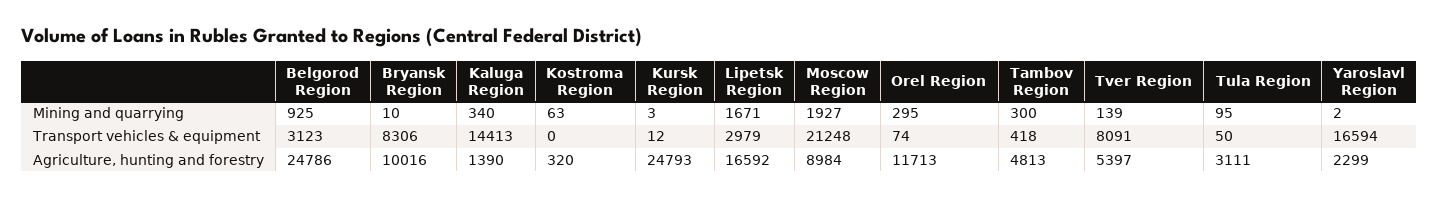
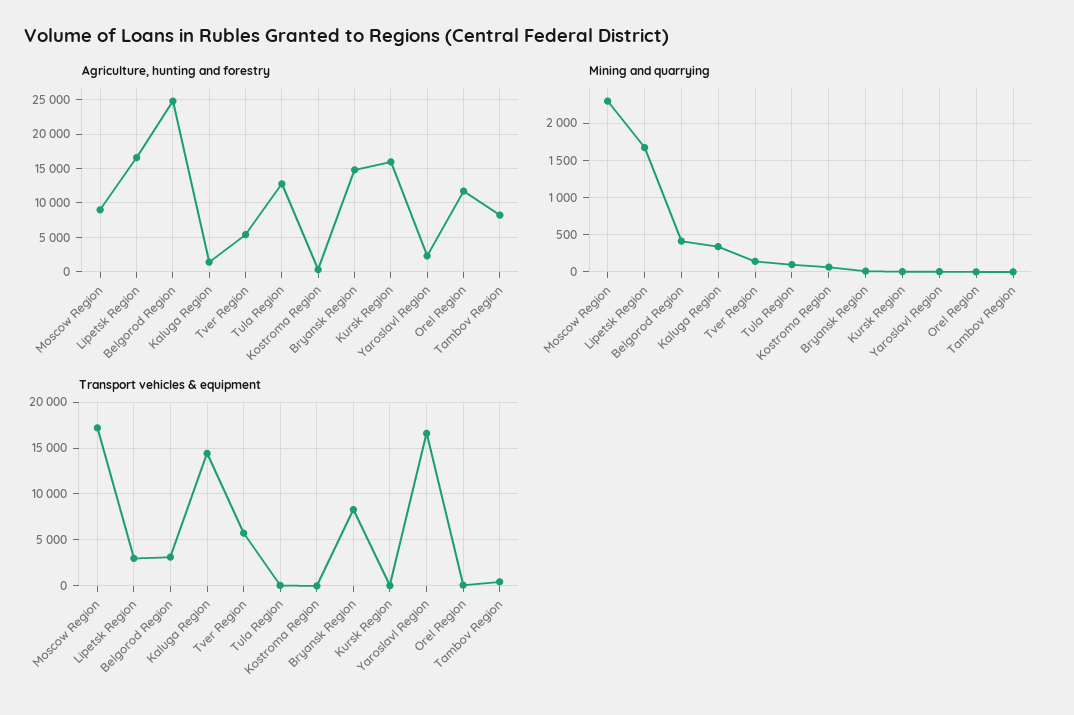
  {
    "Mining and quarrying": {
-     "Belgorod Region": 925,
+     "Belgorod Region": 400,
      "Bryansk Region": 10,
      "Kaluga Region": 340,
      "Kostroma Region": 63,
      "Kursk Region": 3,
      "Lipetsk Region": 1671,
-     "Moscow Region": 1927,
+     "Moscow Region": 2300,
-     "Orel Region": 295,
+     "Orel Region": 0,
-     "Tambov Region": 300,
+     "Tambov Region": 0,
      "Tver Region": 139,
      "Tula Region": 95,
      "Yaroslavl Region": 2
    },
    "Transport vehicles & equipment": {
      "Belgorod Region": 3123,
      "Bryansk Region": 8306,
      "Kaluga Region": 14413,
      "Kostroma Region": 0,
      "Kursk Region": 12,
      "Lipetsk Region": 2979,
-     "Moscow Region": 21248,
+     "Moscow Region": 17000,
      "Orel Region": 74,
      "Tambov Region": 418,
-     "Tver Region": 8091,
+     "Tver Region": 6000,
      "Tula Region": 50,
      "Yaroslavl Region": 16594
    },
    "Agriculture, hunting and forestry": {
      "Belgorod Region": 24786,
-     "Bryansk Region": 10016,
+     "Bryansk Region": 15000,
      "Kaluga Region": 1390,
      "Kostroma Region": 320,
-     "Kursk Region": 24793,
+     "Kursk Region": 16000,
      "Lipetsk Region": 16592,
      "Moscow Region": 8984,
      "Orel Region": 11713,
-     "Tambov Region": 4813,
+     "Tambov Region": 8000,
      "Tver Region": 5397,
-     "Tula Region": 3111,
+     "Tula Region": 13000,
      "Yaroslavl Region": 2299
    }
  }

